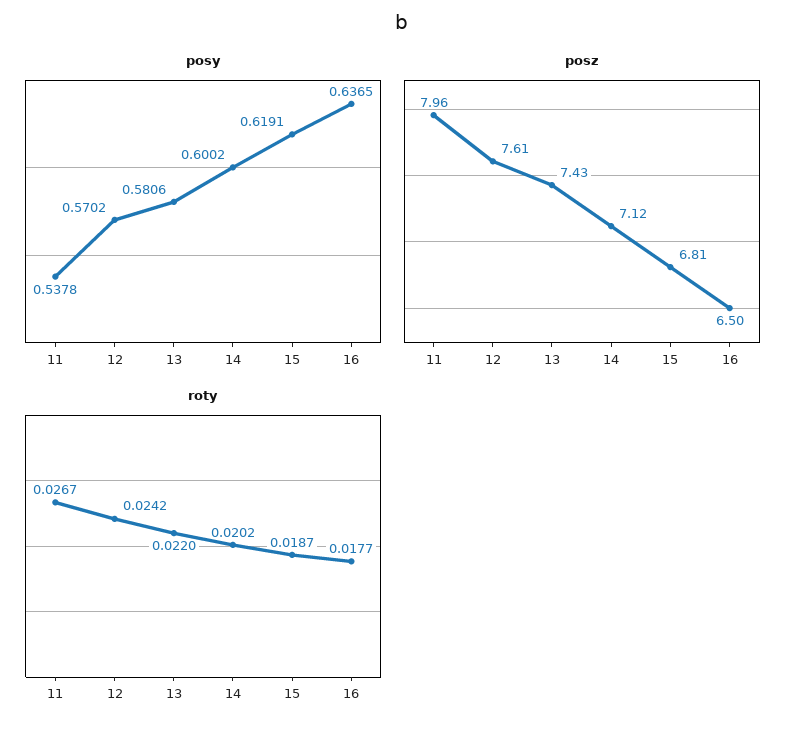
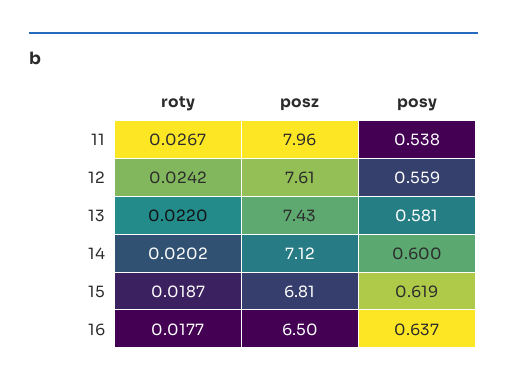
  {
    "posy": {
      "11": 0.5378,
-     "12": 0.5702,
+     "12": 0.559,
      "13": 0.5806,
      "14": 0.6002,
      "15": 0.6191,
      "16": 0.6365
    },
    "posz": {
      "11": 7.96,
      "12": 7.61,
      "13": 7.43,
      "14": 7.12,
      "15": 6.81,
      "16": 6.5
    },
    "roty": {
      "11": 0.0267,
      "12": 0.0242,
      "13": 0.022,
      "14": 0.0202,
      "15": 0.0187,
      "16": 0.0177
    }
  }

